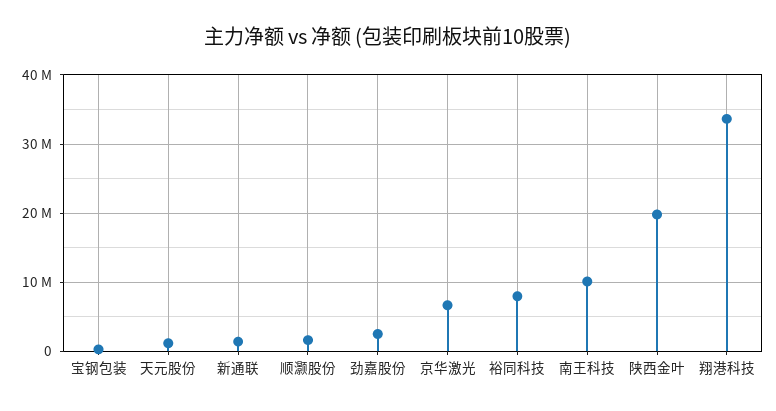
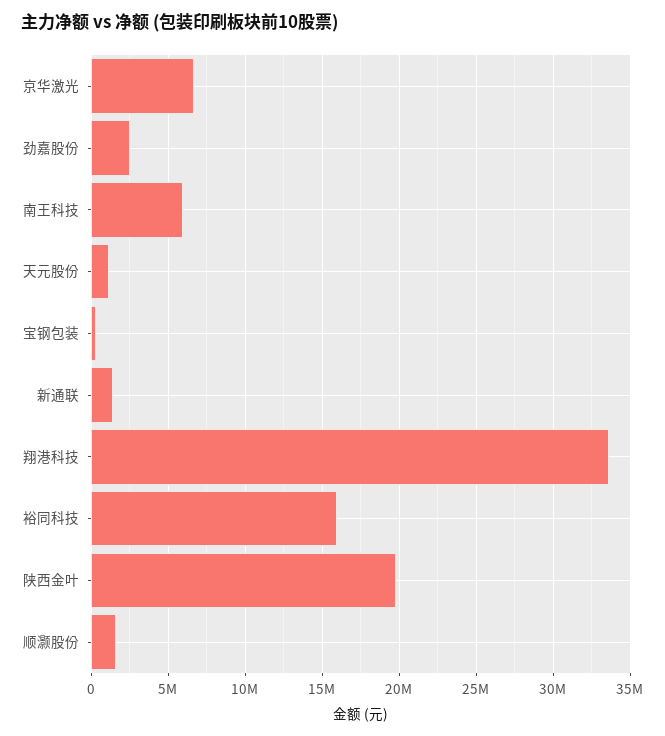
  {
    "宝钢包装": 500000,
    "天元股份": 1000000,
    "新通联": 1500000,
    "顺灏股份": 1500000,
    "劲嘉股份": 2500000,
    "京华激光": 6500000,
-   "裕同科技": 8000000,
+   "裕同科技": 16000000,
-   "南王科技": 10000000,
+   "南王科技": 6000000,
    "陕西金叶": 20000000,
    "翔港科技": 33500000
  }

